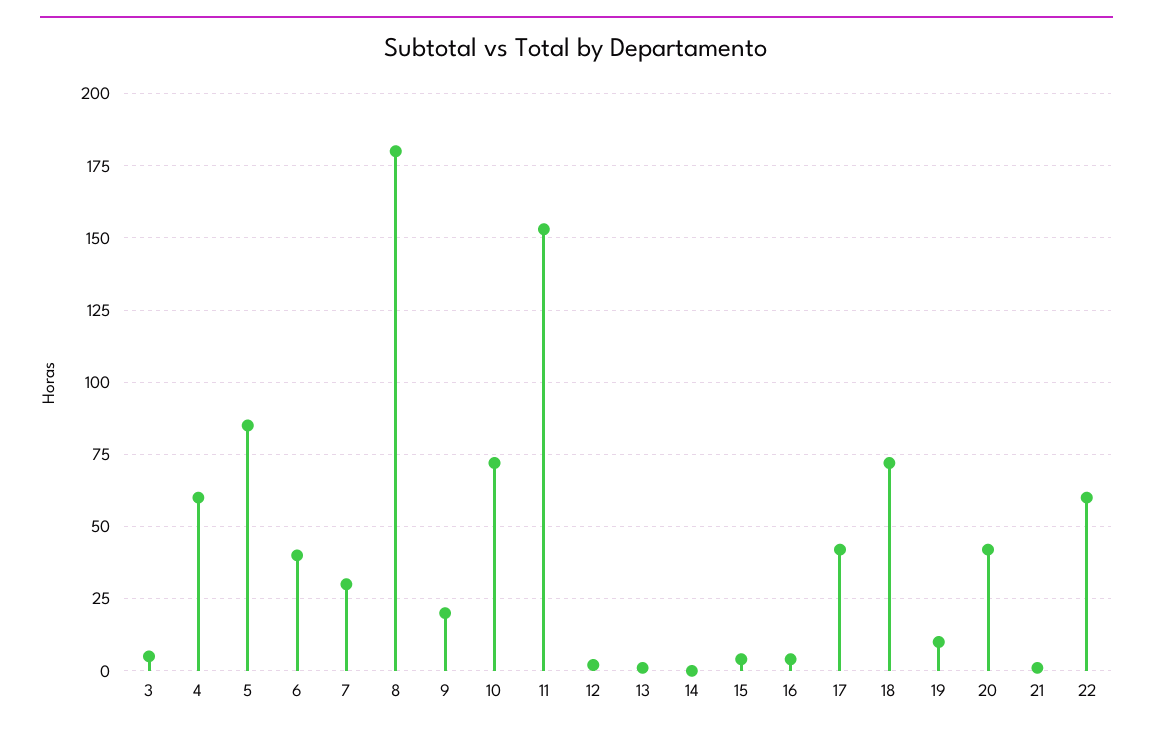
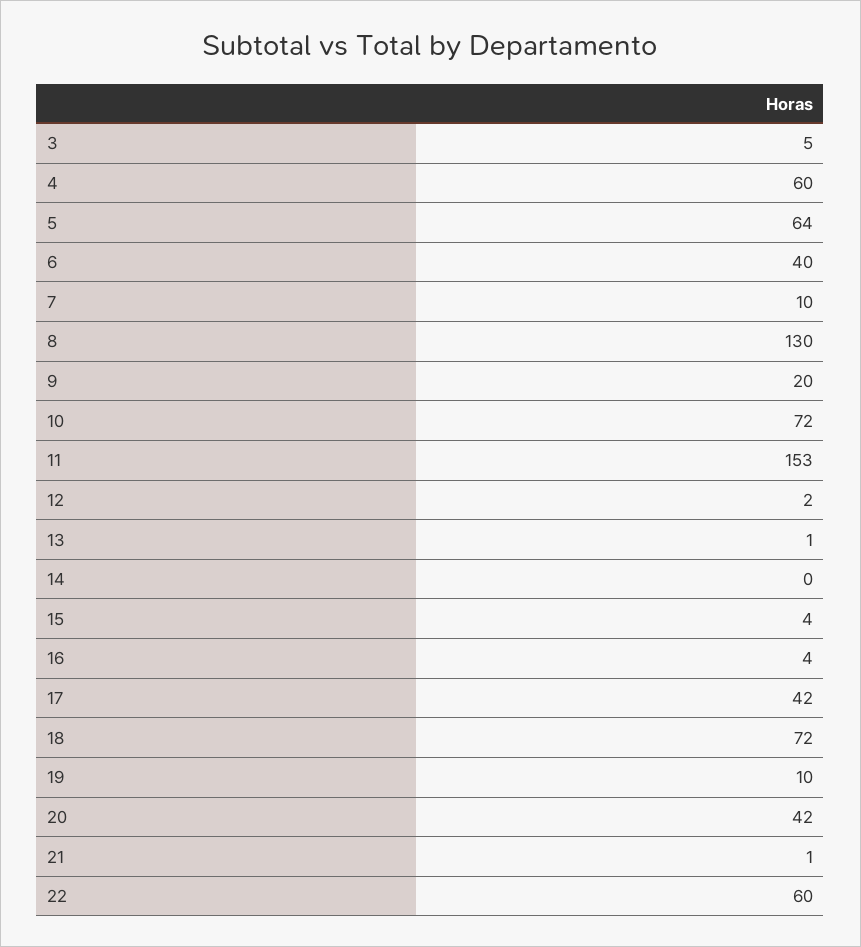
  {
    "3": 5,
    "4": 60,
-   "5": 85,
+   "5": 64,
    "6": 40,
-   "7": 30,
+   "7": 10,
-   "8": 180,
+   "8": 130,
    "9": 20,
    "10": 72,
    "11": 153,
    "12": 2,
    "13": 1,
    "14": 0,
    "15": 4,
    "16": 4,
    "17": 42,
    "18": 72,
    "19": 10,
    "20": 42,
    "21": 1,
    "22": 60
  }

